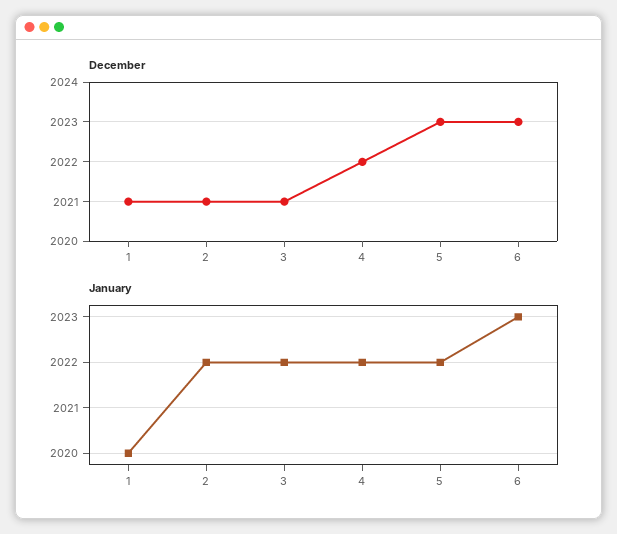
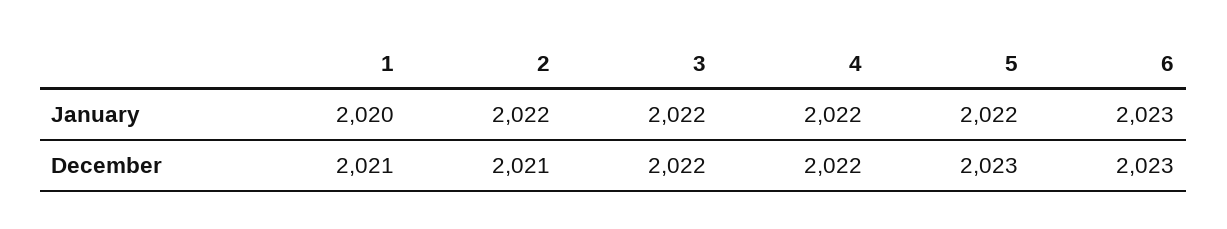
  {
    "December": {
      "1": 2021,
      "2": 2021,
-     "3": 2021,
+     "3": 2022,
      "4": 2022,
      "5": 2023,
      "6": 2023
    },
    "January": {
      "1": 2020,
      "2": 2022,
      "3": 2022,
      "4": 2022,
      "5": 2022,
      "6": 2023
    }
  }

